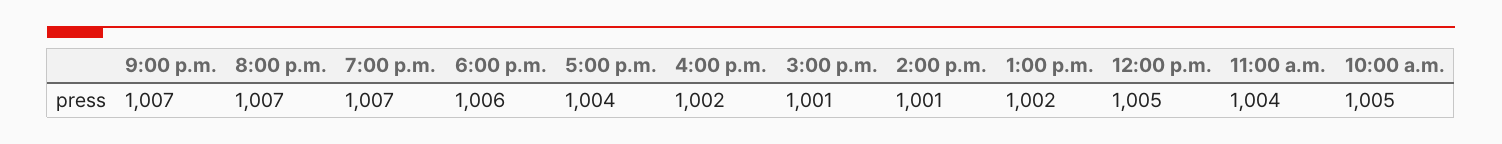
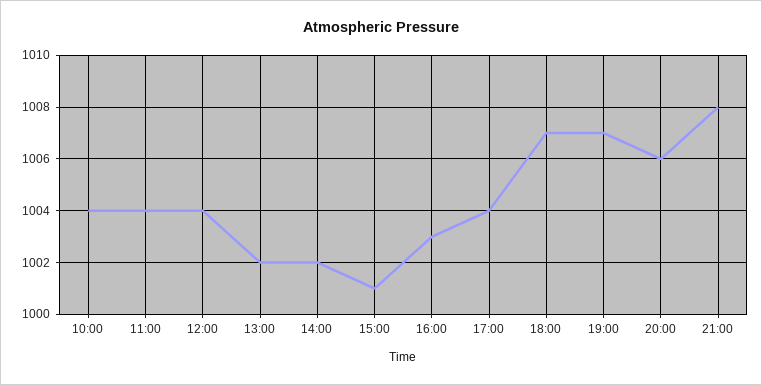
  {
-   "9:00 p.m.": 1007,
+   "9:00 p.m.": 1008,
-   "8:00 p.m.": 1007,
+   "8:00 p.m.": 1006,
    "7:00 p.m.": 1007,
-   "6:00 p.m.": 1006,
+   "6:00 p.m.": 1007,
    "5:00 p.m.": 1004,
-   "4:00 p.m.": 1002,
+   "4:00 p.m.": 1003,
    "3:00 p.m.": 1001,
-   "2:00 p.m.": 1001,
+   "2:00 p.m.": 1002,
    "1:00 p.m.": 1002,
-   "12:00 p.m.": 1005,
+   "12:00 p.m.": 1004,
    "11:00 a.m.": 1004,
-   "10:00 a.m.": 1005
+   "10:00 a.m.": 1004
  }

